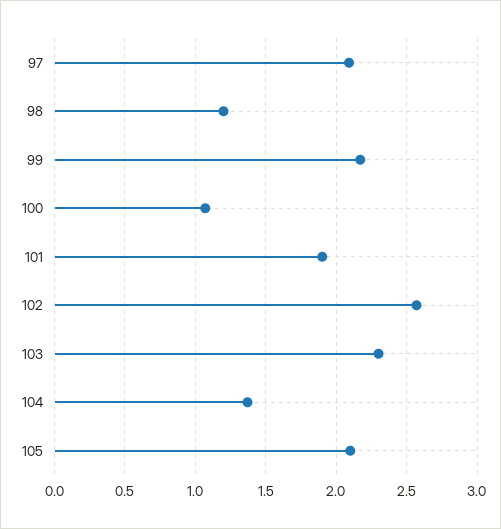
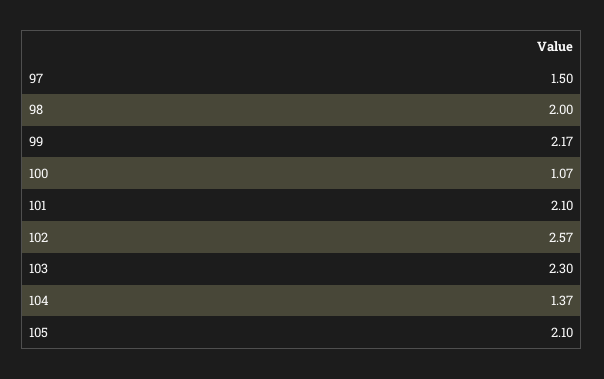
  {
-   "97": 2.1,
+   "97": 1.5,
-   "98": 1.2,
+   "98": 2,
    "99": 2.17,
    "100": 1.07,
-   "101": 1.9,
+   "101": 2.1,
    "102": 2.57,
    "103": 2.3,
    "104": 1.37,
    "105": 2.1
  }

